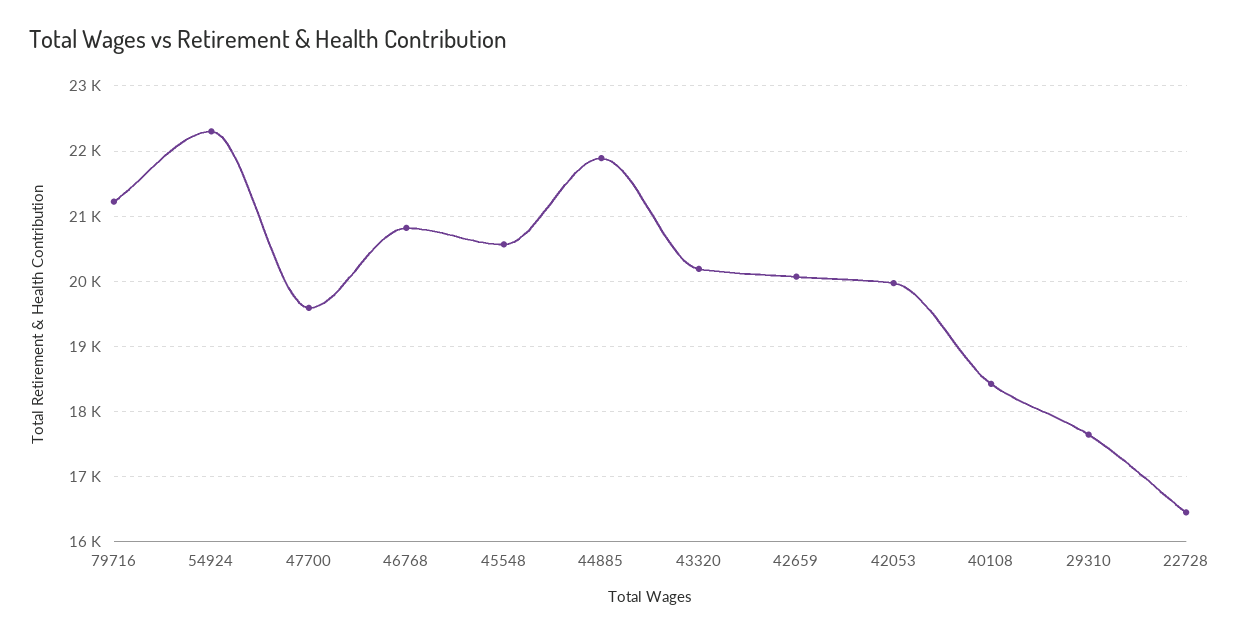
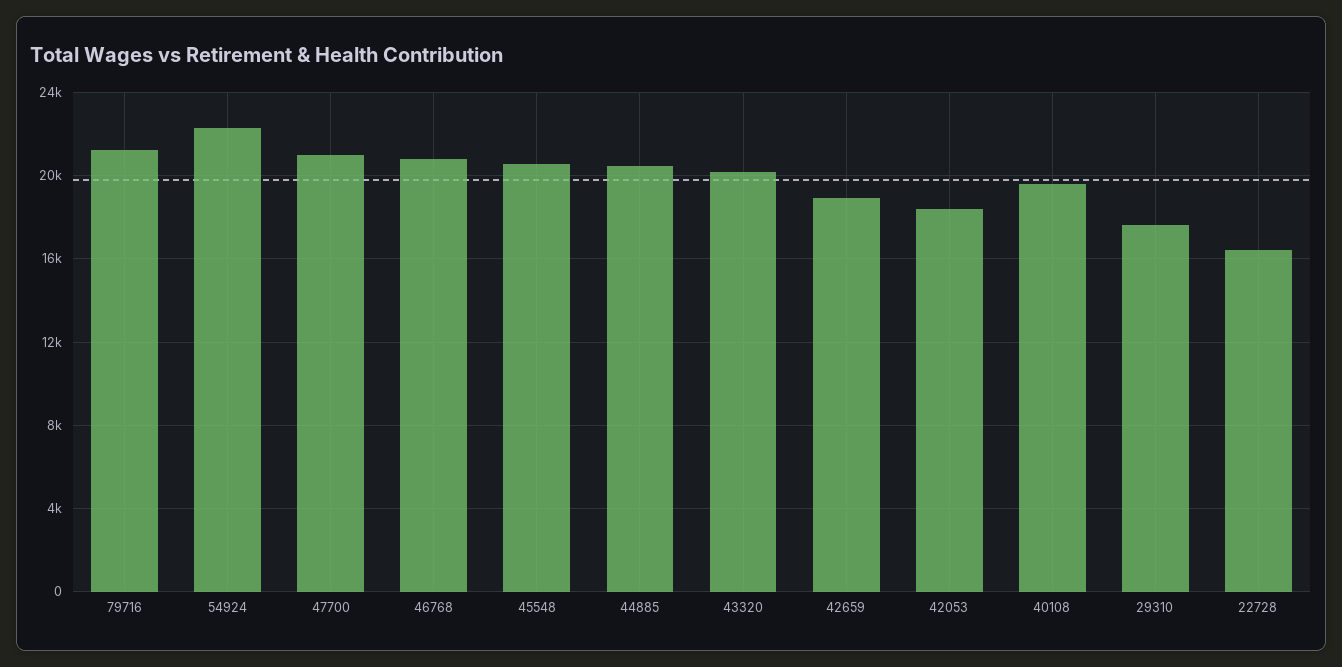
  {
    "79716": 21200,
    "54924": 22300,
-   "47700": 19600,
+   "47700": 21000,
    "46768": 20800,
    "45548": 20600,
-   "44885": 21900,
+   "44885": 20500,
    "43320": 20200,
-   "42659": 20100,
+   "42659": 19000,
-   "42053": 20000,
+   "42053": 18500,
-   "40108": 18400,
+   "40108": 19500,
    "29310": 17600,
    "22728": 16500
  }

